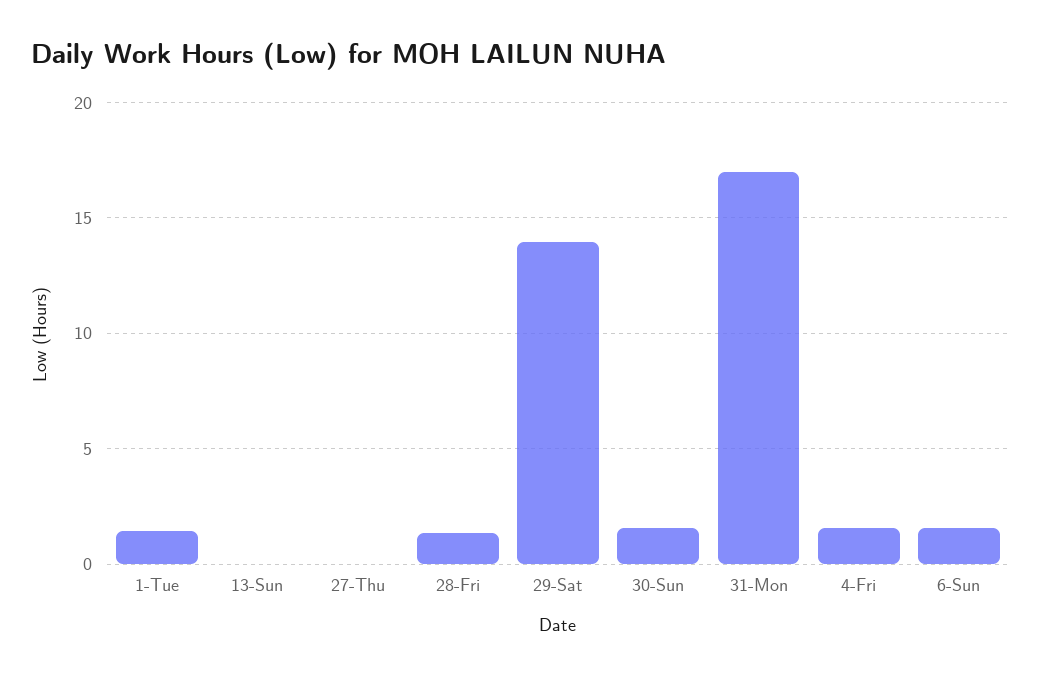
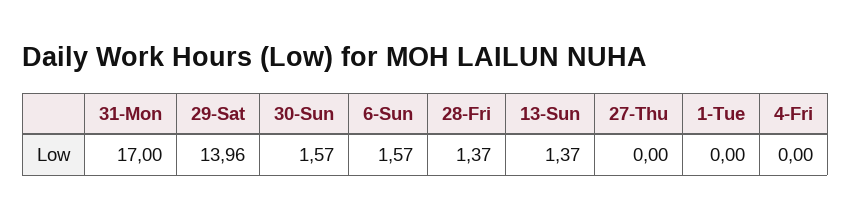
  {
-   "1-Tue": 1.5,
+   "1-Tue": 0,
-   "13-Sun": 0,
+   "13-Sun": 1.37,
    "27-Thu": 0,
    "28-Fri": 1.37,
    "29-Sat": 13.96,
    "30-Sun": 1.57,
    "31-Mon": 17,
-   "4-Fri": 1.5,
+   "4-Fri": 0,
    "6-Sun": 1.57
  }

